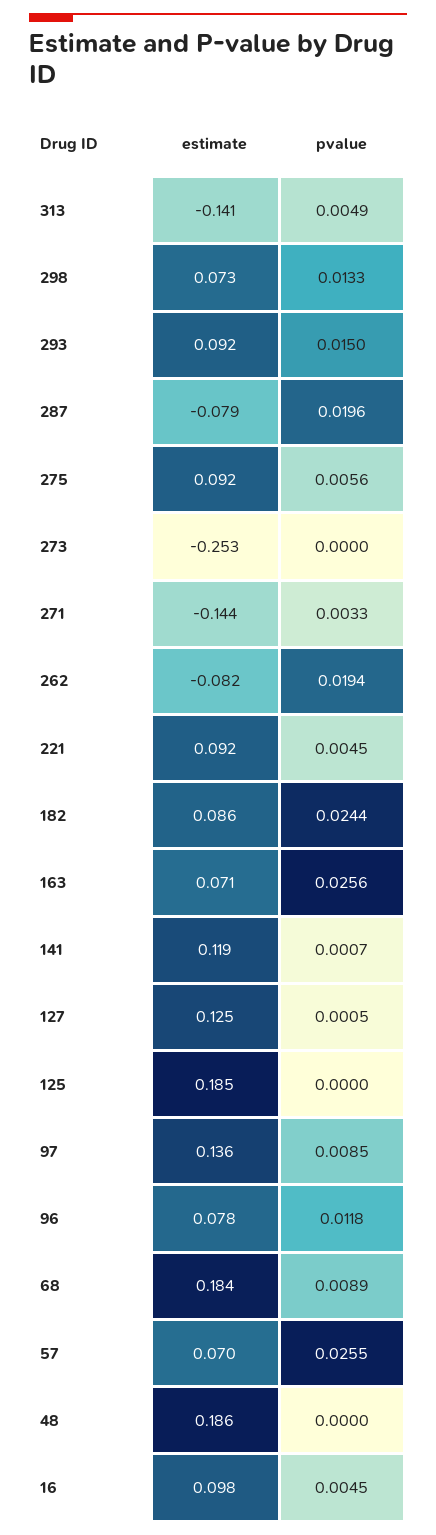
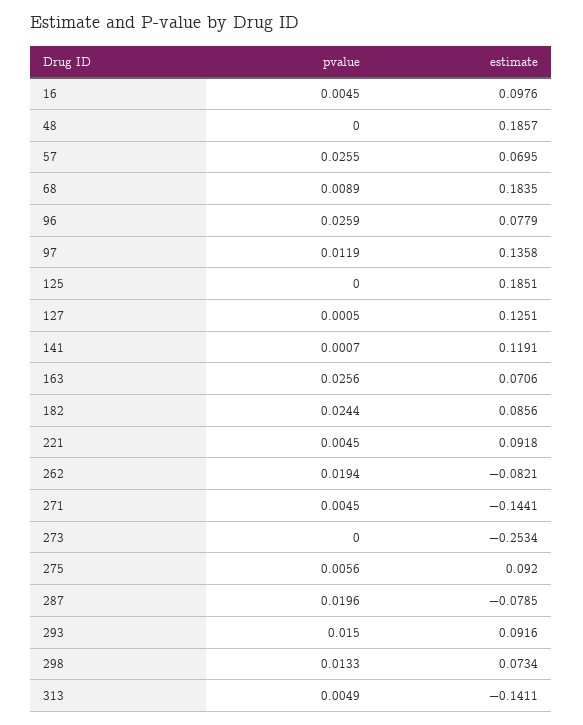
  {
    "estimate": {
      "313": -0.1411,
      "298": 0.0734,
      "293": 0.0916,
      "287": -0.0785,
      "275": 0.092,
      "273": -0.2534,
      "271": -0.1441,
      "262": -0.0821,
      "221": 0.0918,
      "182": 0.0856,
      "163": 0.0706,
      "141": 0.1191,
      "127": 0.1251,
      "125": 0.1851,
      "97": 0.1358,
      "96": 0.0779,
      "68": 0.1835,
      "57": 0.0695,
      "48": 0.1857,
      "16": 0.0976
    },
    "pvalue": {
      "313": 0.0049,
      "298": 0.0133,
      "293": 0.015,
      "287": 0.0196,
      "275": 0.0056,
      "273": 0,
-     "271": 0.0033,
+     "271": 0.0045,
      "262": 0.0194,
      "221": 0.0045,
      "182": 0.0244,
      "163": 0.0256,
      "141": 0.0007,
      "127": 0.0005,
      "125": 0,
-     "97": 0.0085,
+     "97": 0.0119,
-     "96": 0.0118,
+     "96": 0.0259,
      "68": 0.0089,
      "57": 0.0255,
      "48": 0,
      "16": 0.0045
    }
  }

